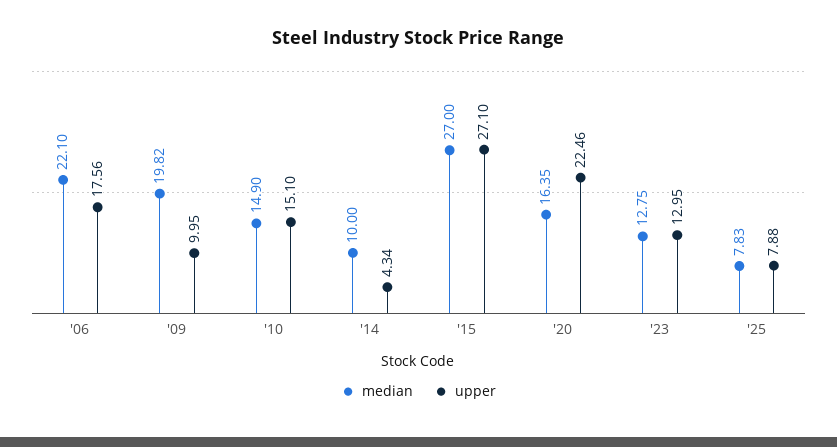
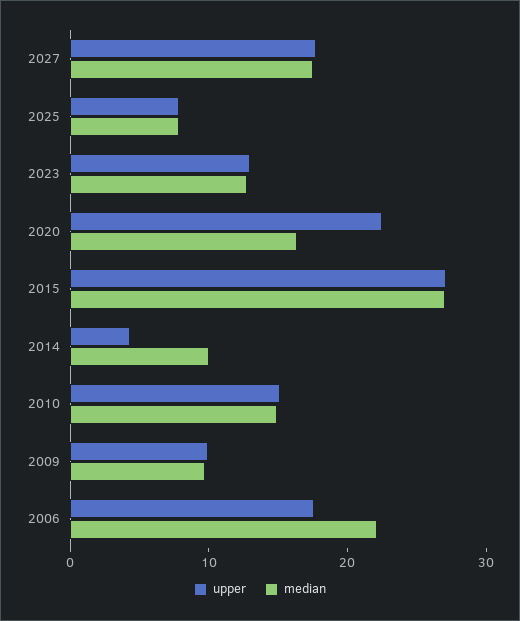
  {
    "median": {
      "'06": 22.1,
-     "'09": 19.82,
+     "'09": 10,
      "'10": 14.9,
      "'14": 10,
      "'15": 27,
      "'20": 16.35,
      "'23": 12.75,
-     "'25": 7.83
+     "'25": 7.83,
+     "2027": 18
    },
    "upper": {
      "'06": 17.56,
      "'09": 9.95,
      "'10": 15.1,
      "'14": 4.34,
      "'15": 27.1,
      "'20": 22.46,
      "'23": 12.95,
-     "'25": 7.88
+     "'25": 7.88,
+     "2027": 18
    }
  }

